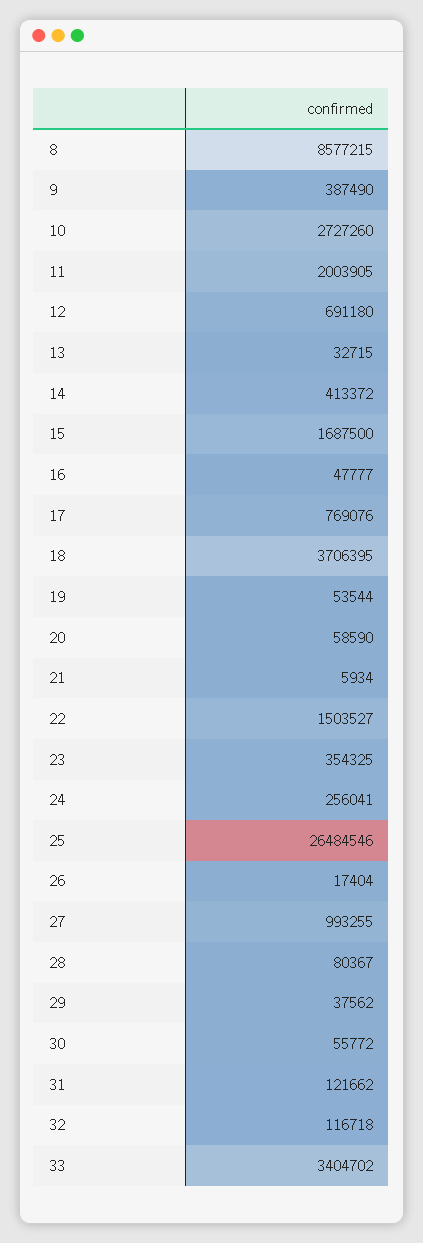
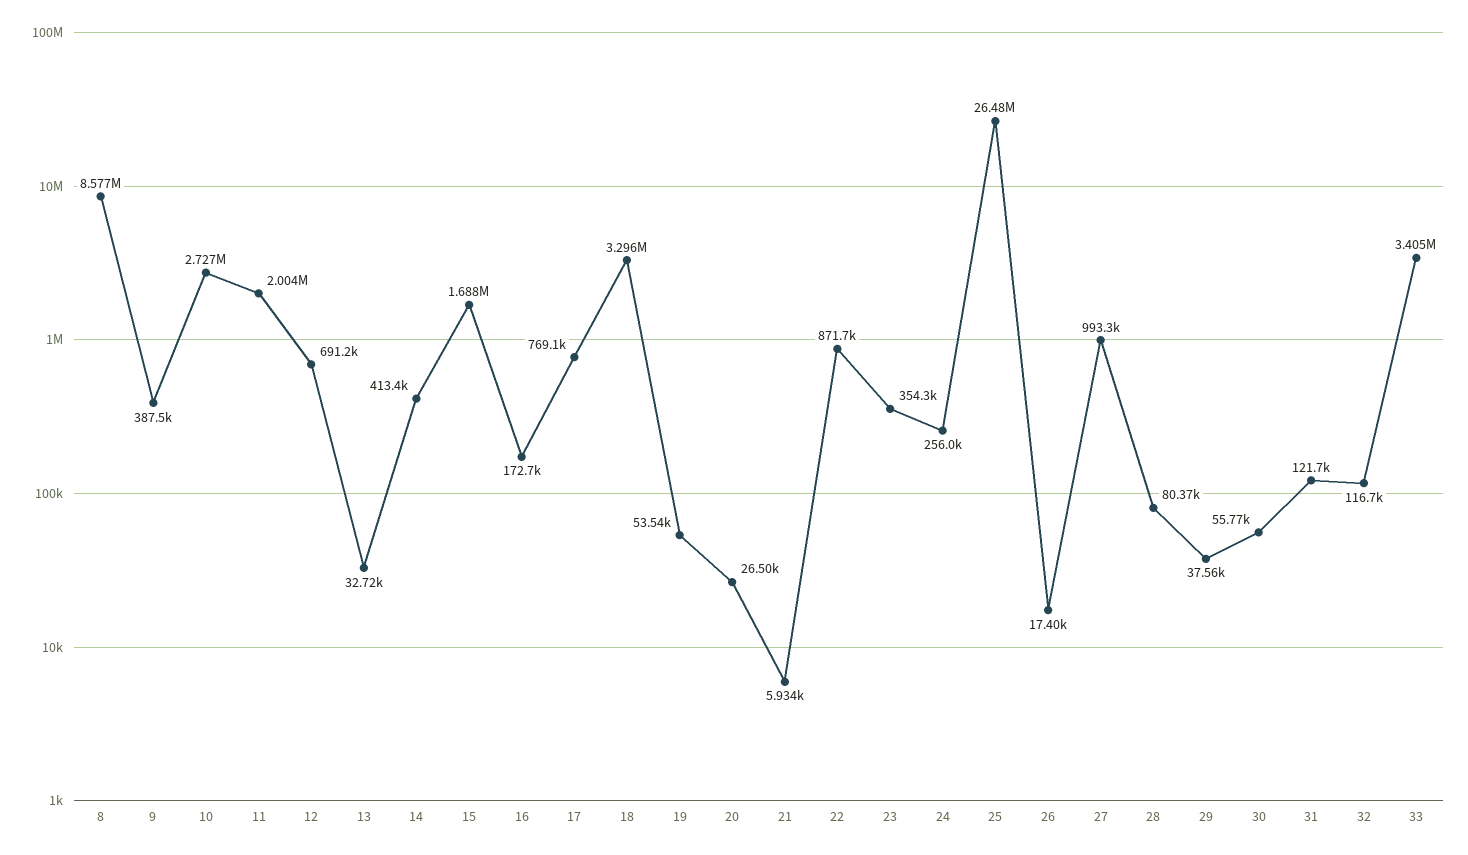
  {
    "8": 8577215,
    "9": 387490,
    "10": 2727260,
    "11": 2003905,
    "12": 691180,
    "13": 32715,
    "14": 413372,
    "15": 1687500,
-   "16": 47777,
+   "16": 172700,
    "17": 769076,
-   "18": 3706395,
+   "18": 3296000,
    "19": 53544,
-   "20": 58590,
+   "20": 26500,
    "21": 5934,
-   "22": 1503527,
+   "22": 871700,
    "23": 354325,
    "24": 256041,
    "25": 26484546,
    "26": 17404,
    "27": 993255,
    "28": 80367,
    "29": 37562,
    "30": 55772,
    "31": 121662,
    "32": 116718,
    "33": 3404702
  }

